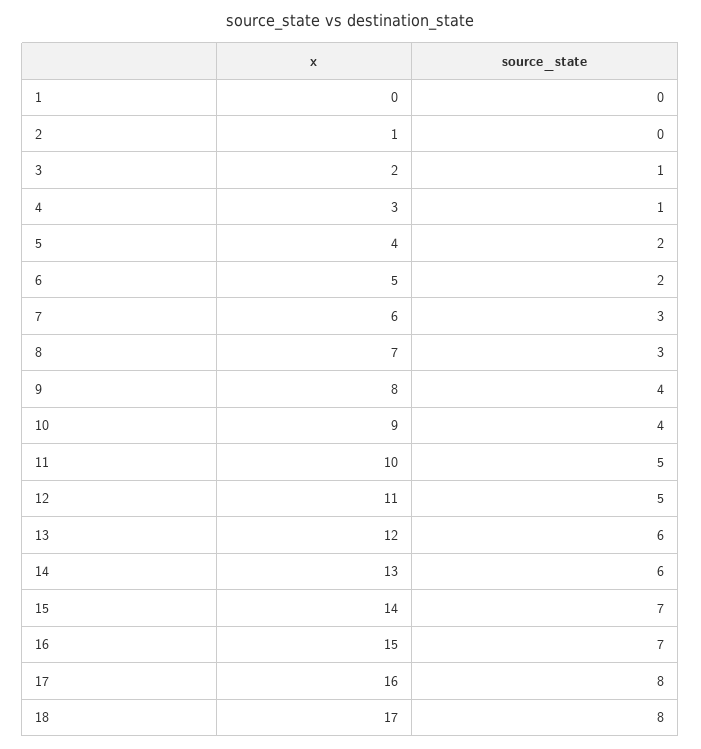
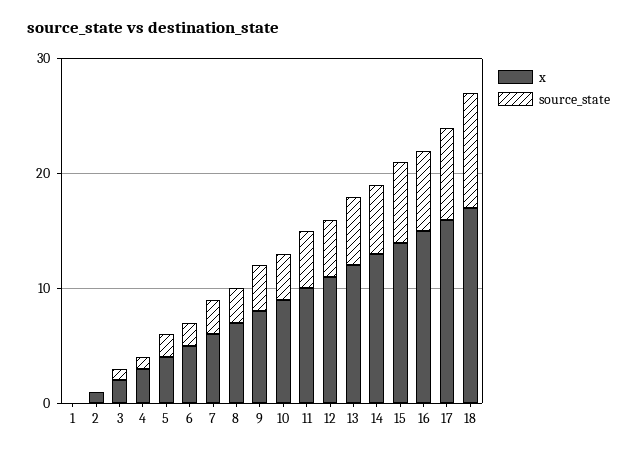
  {
    "x": {
      "1": 0,
      "2": 1,
      "3": 2,
      "4": 3,
      "5": 4,
      "6": 5,
      "7": 6,
      "8": 7,
      "9": 8,
      "10": 9,
      "11": 10,
      "12": 11,
      "13": 12,
      "14": 13,
      "15": 14,
      "16": 15,
      "17": 16,
      "18": 17
    },
    "source_state": {
      "1": 0,
      "2": 0,
      "3": 1,
      "4": 1,
      "5": 2,
      "6": 2,
      "7": 3,
      "8": 3,
      "9": 4,
      "10": 4,
      "11": 5,
      "12": 5,
      "13": 6,
      "14": 6,
      "15": 7,
      "16": 7,
      "17": 8,
-     "18": 8
+     "18": 10
    }
  }

